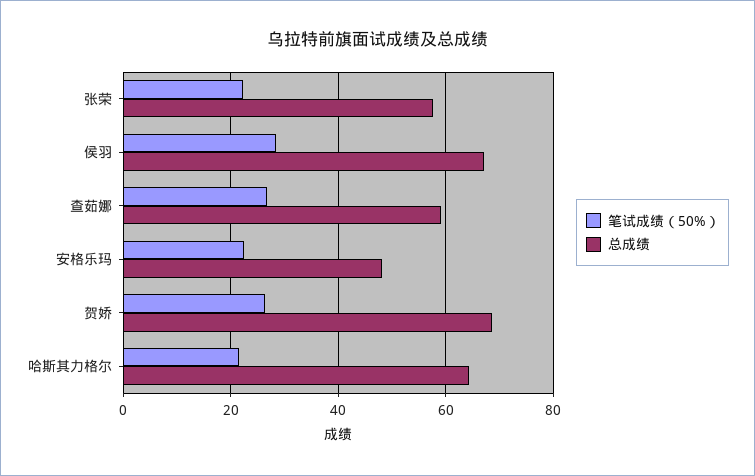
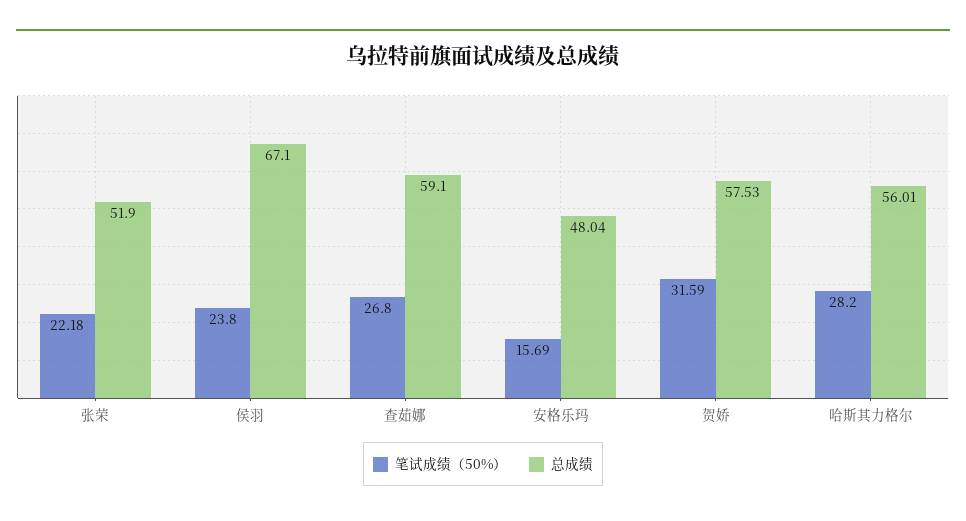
  {
    "笔试成绩（50%）": {
      "张荣": 22.18,
-     "侯羽": 28,
+     "侯羽": 23.8,
      "查茹娜": 26.8,
-     "安格乐玛": 22,
+     "安格乐玛": 15.69,
-     "贺娇": 26,
+     "贺娇": 31.59,
-     "哈斯其力格尔": 22
+     "哈斯其力格尔": 28.2
    },
    "总成绩": {
-     "张荣": 58,
+     "张荣": 51.9,
      "侯羽": 67.1,
      "查茹娜": 59.1,
      "安格乐玛": 48.04,
-     "贺娇": 68,
+     "贺娇": 57.53,
-     "哈斯其力格尔": 64
+     "哈斯其力格尔": 56.01
    }
  }

